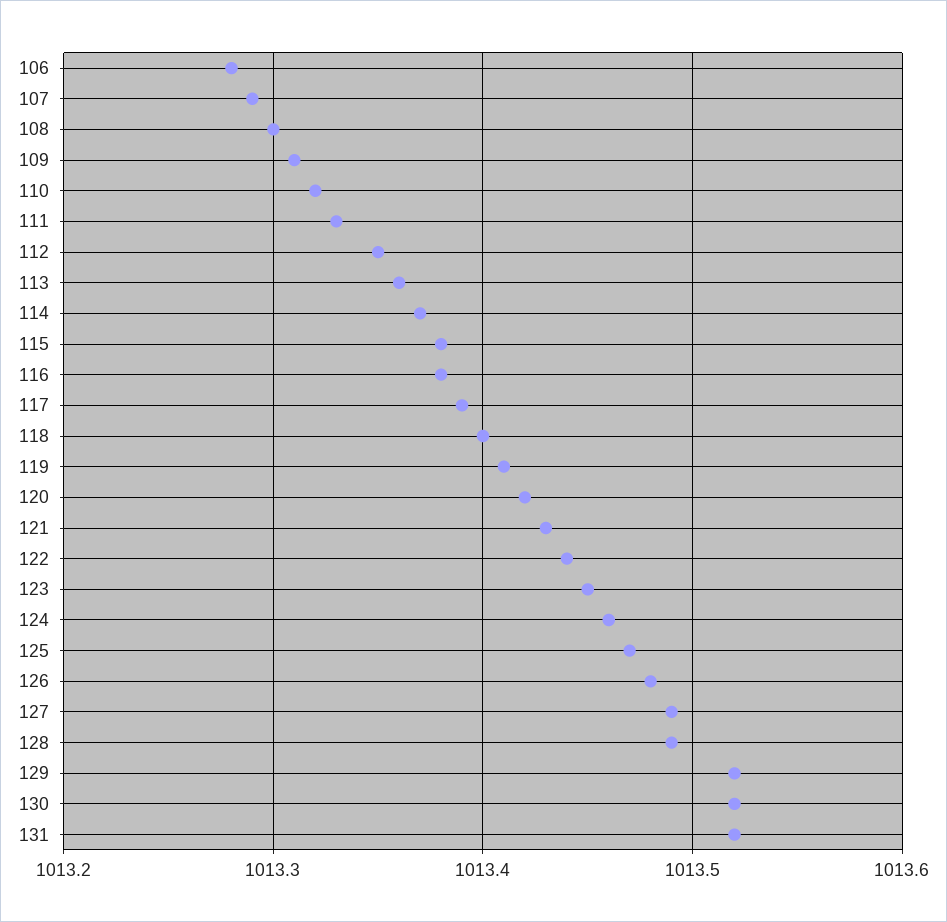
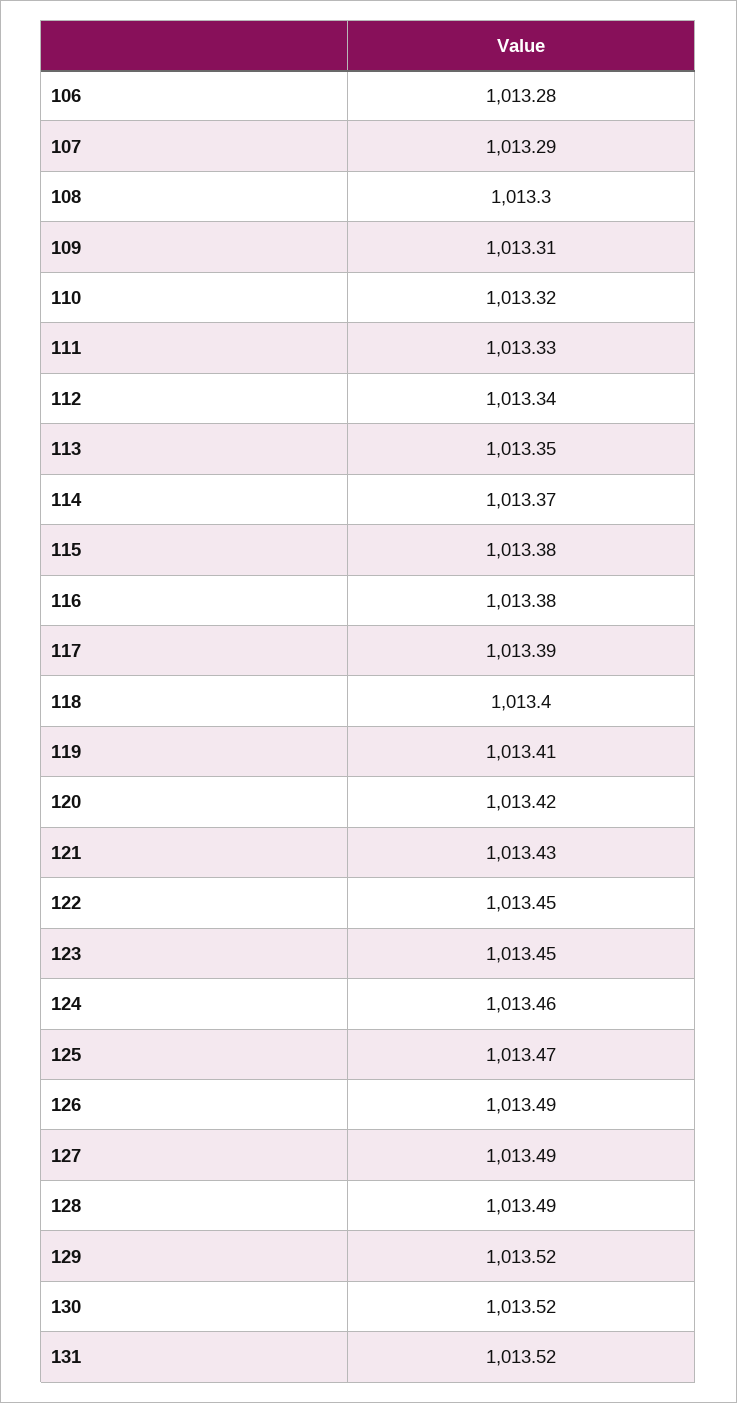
  {
    "106": 1013.28,
    "107": 1013.29,
    "108": 1013.3,
    "109": 1013.31,
    "110": 1013.32,
    "111": 1013.33,
-   "112": 1013.35,
+   "112": 1013.34,
-   "113": 1013.36,
+   "113": 1013.35,
    "114": 1013.37,
    "115": 1013.38,
    "116": 1013.38,
    "117": 1013.39,
    "118": 1013.4,
    "119": 1013.41,
    "120": 1013.42,
    "121": 1013.43,
-   "122": 1013.44,
+   "122": 1013.45,
    "123": 1013.45,
    "124": 1013.46,
    "125": 1013.47,
-   "126": 1013.48,
+   "126": 1013.49,
    "127": 1013.49,
    "128": 1013.49,
    "129": 1013.52,
    "130": 1013.52,
    "131": 1013.52
  }

